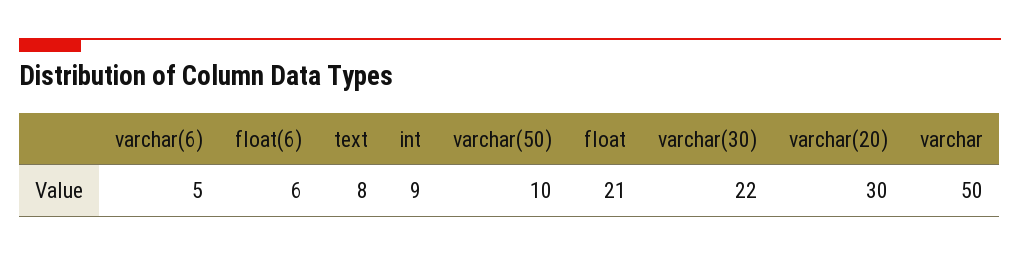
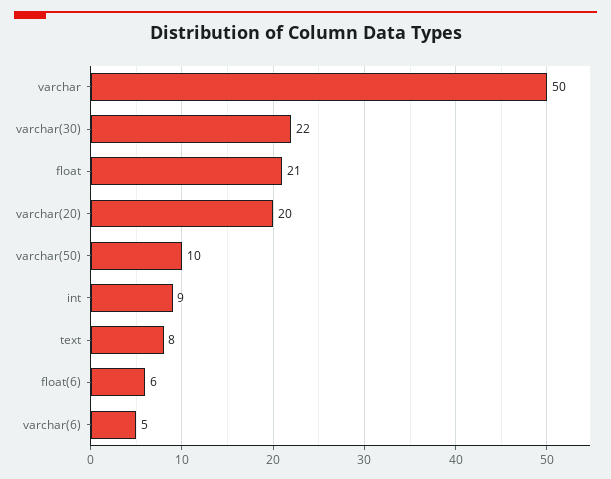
  {
    "varchar(6)": 5,
    "float(6)": 6,
    "text": 8,
    "int": 9,
    "varchar(50)": 10,
    "float": 21,
    "varchar(30)": 22,
-   "varchar(20)": 30,
+   "varchar(20)": 20,
    "varchar": 50
  }

